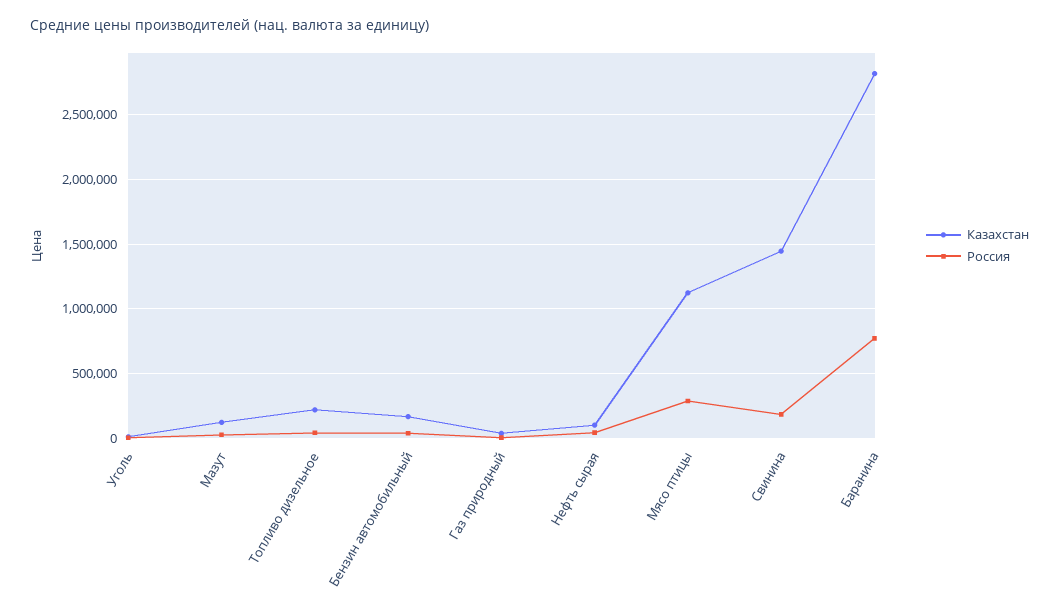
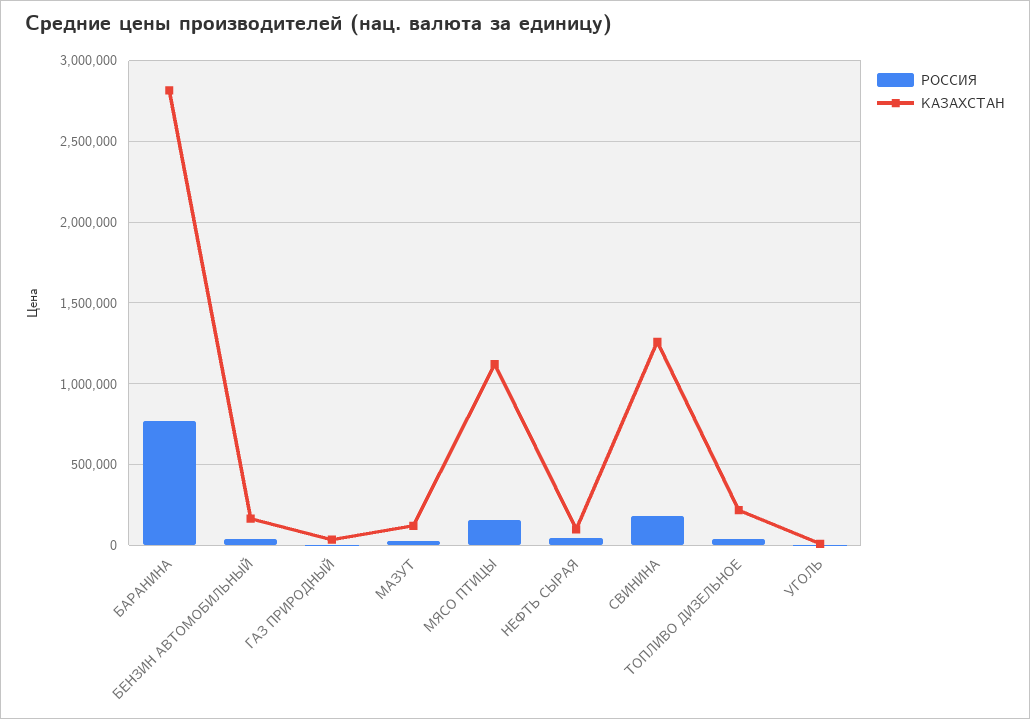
  {
    "Казахстан": {
      "Уголь": 0,
      "Мазут": 100000,
      "Топливо дизельное": 200000,
      "Бензин автомобильный": 150000,
      "Газ природный": 50000,
      "Нефть сырая": 100000,
      "Мясо птицы": 1100000,
-     "Свинина": 1450000,
+     "Свинина": 1250000,
      "Баранина": 2800000
    },
    "Россия": {
      "Уголь": 0,
      "Мазут": 50000,
      "Топливо дизельное": 50000,
      "Бензин автомобильный": 50000,
      "Газ природный": 0,
      "Нефть сырая": 50000,
-     "Мясо птицы": 300000,
+     "Мясо птицы": 150000,
      "Свинина": 200000,
      "Баранина": 750000
    }
  }

